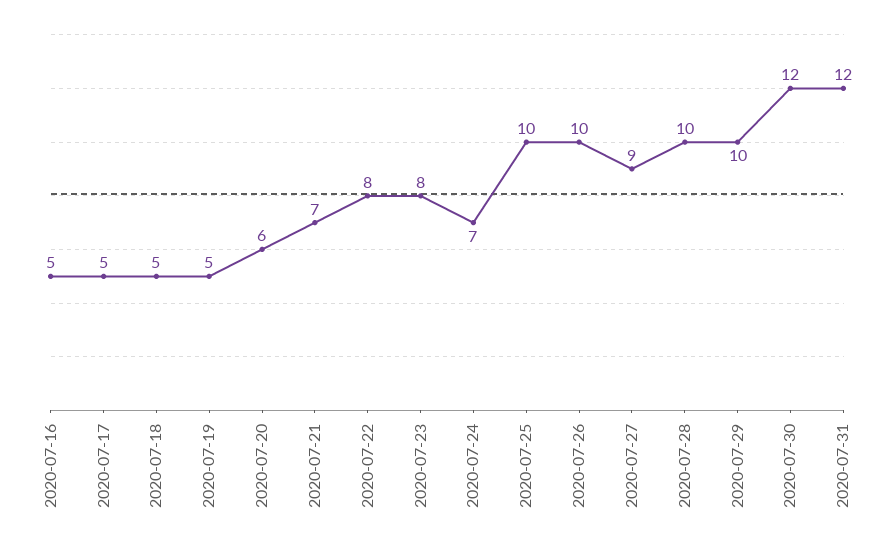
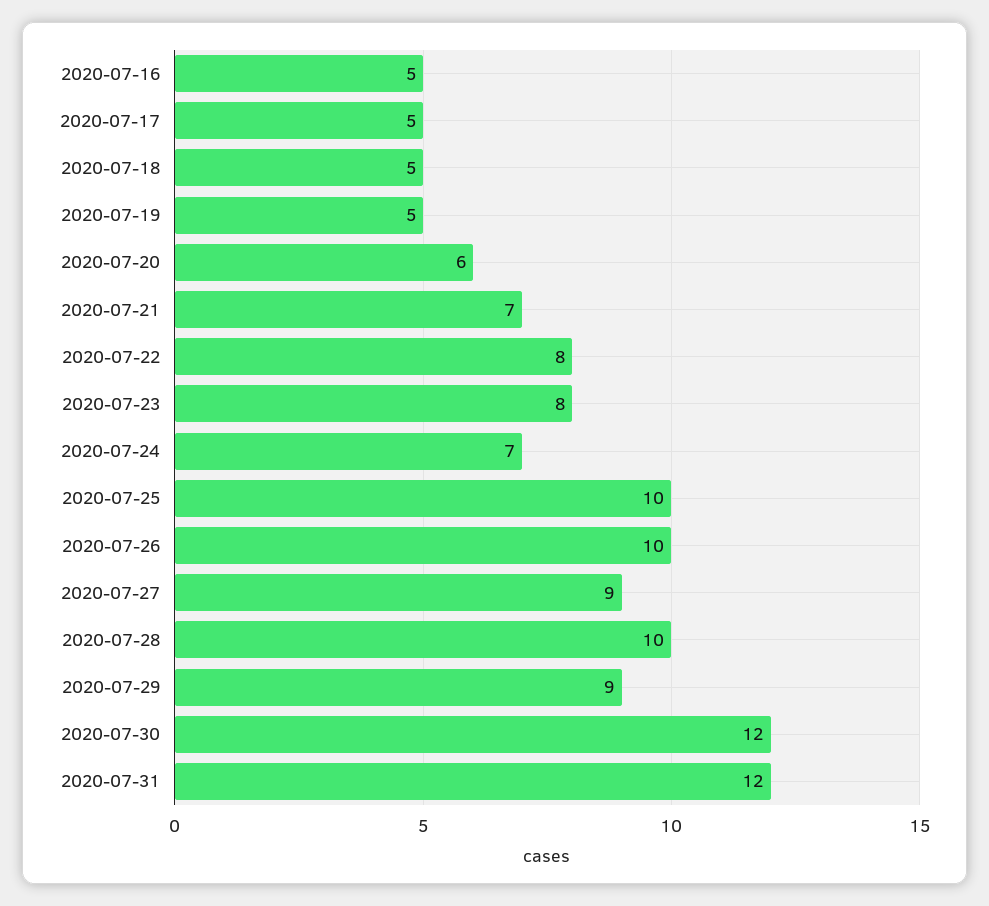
  {
    "2020-07-16": 5,
    "2020-07-17": 5,
    "2020-07-18": 5,
    "2020-07-19": 5,
    "2020-07-20": 6,
    "2020-07-21": 7,
    "2020-07-22": 8,
    "2020-07-23": 8,
    "2020-07-24": 7,
    "2020-07-25": 10,
    "2020-07-26": 10,
    "2020-07-27": 9,
    "2020-07-28": 10,
-   "2020-07-29": 10,
+   "2020-07-29": 9,
    "2020-07-30": 12,
    "2020-07-31": 12
  }

